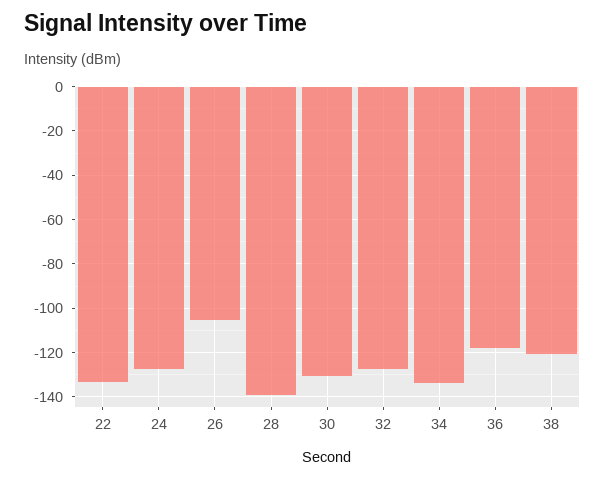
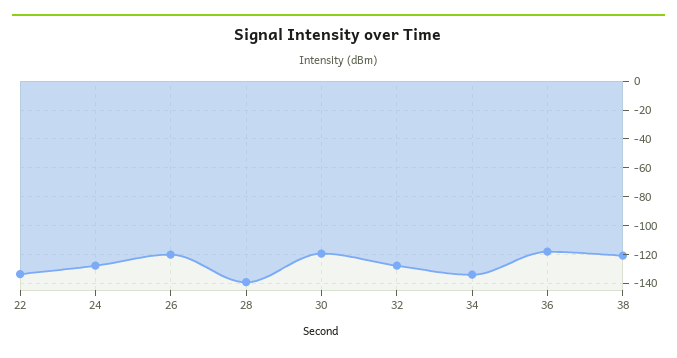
  {
    "22": -135,
    "24": -130,
-   "26": -105,
+   "26": -120,
    "28": -140,
-   "30": -130,
+   "30": -120,
    "32": -130,
    "34": -135,
    "36": -120,
    "38": -120
  }

